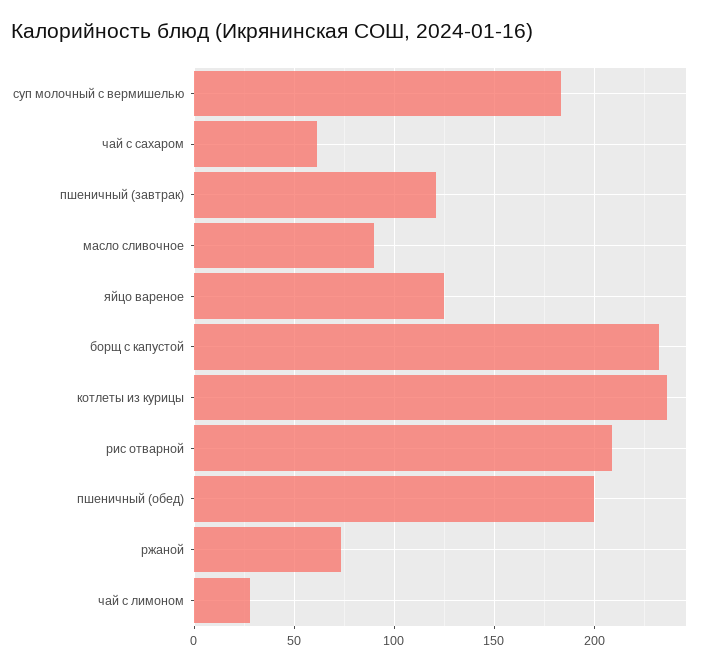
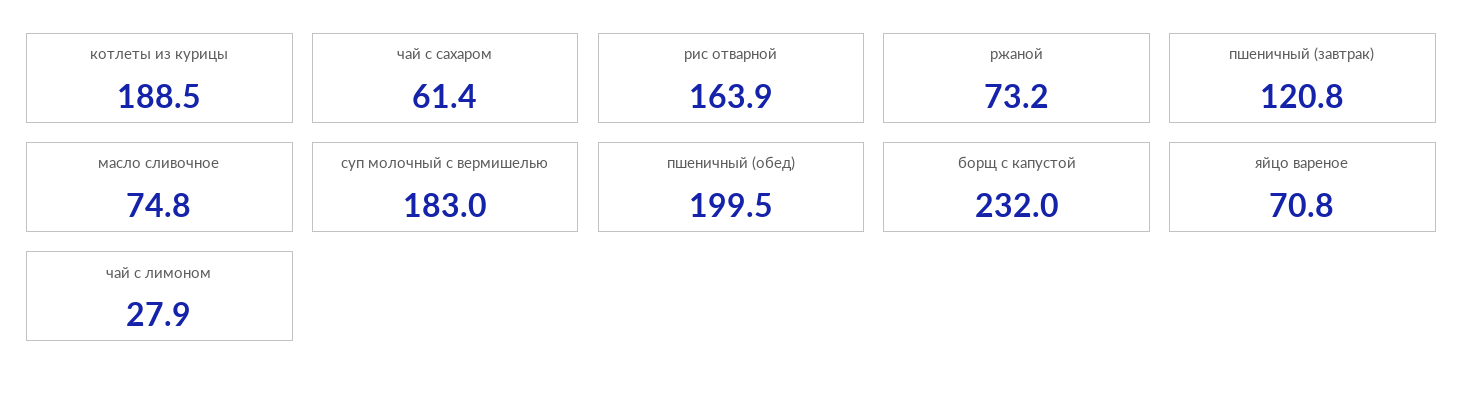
  {
    "суп молочный с вермишелью": 183,
    "чай с сахаром": 61.4,
    "пшеничный (завтрак)": 120.8,
-   "масло сливочное": 90,
+   "масло сливочное": 74.8,
-   "яйцо вареное": 125,
+   "яйцо вареное": 70.8,
    "борщ с капустой": 232,
-   "котлеты из курицы": 235,
+   "котлеты из курицы": 188.5,
-   "рис отварной": 210,
+   "рис отварной": 163.9,
    "пшеничный (обед)": 199.5,
    "ржаной": 73.2,
    "чай с лимоном": 27.9
  }

